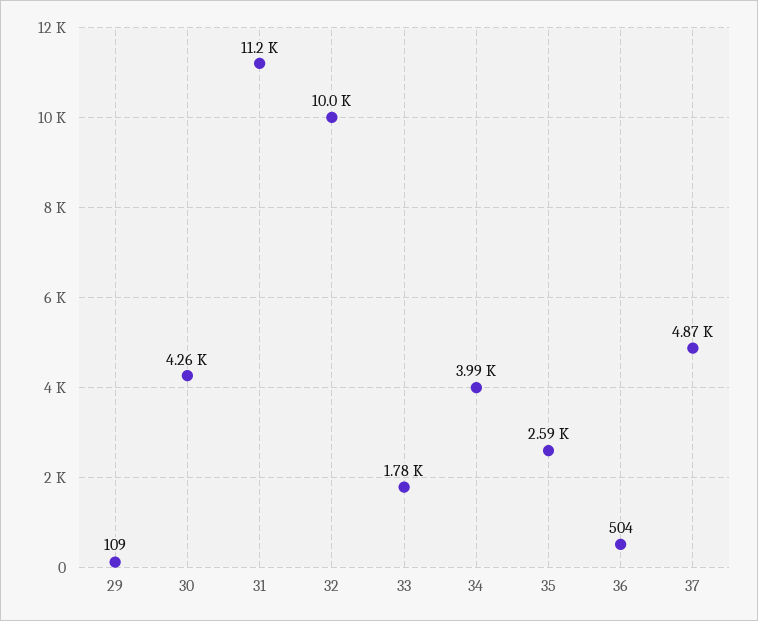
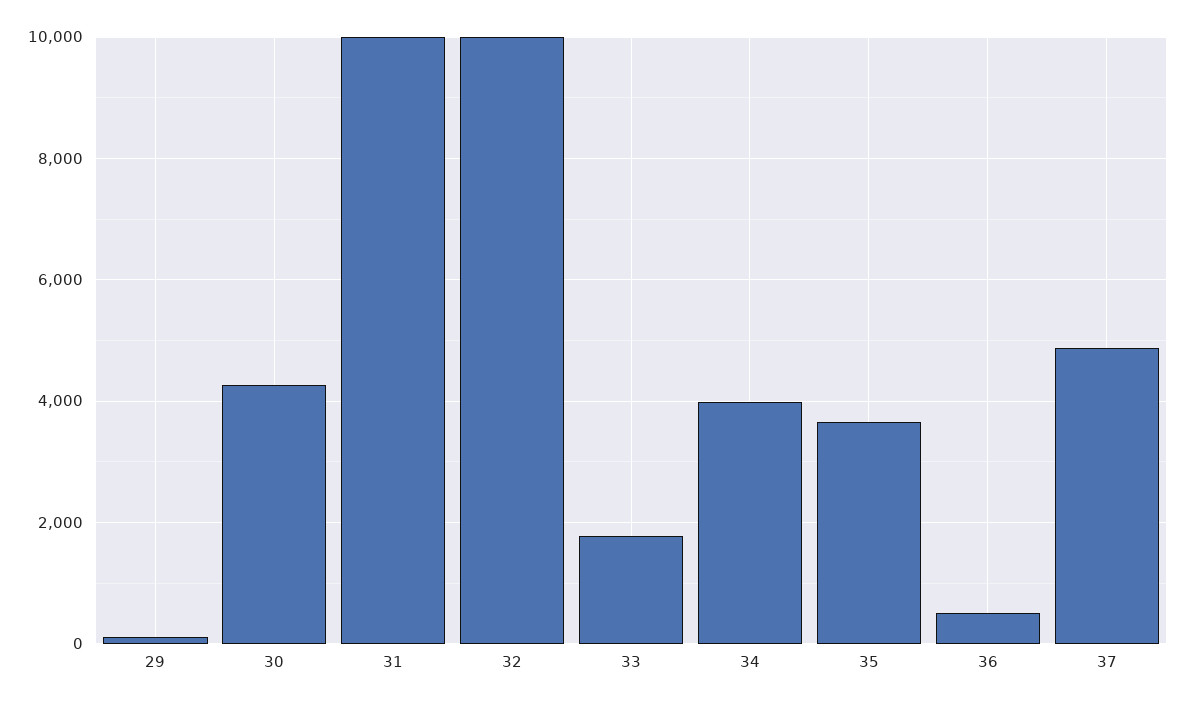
  {
    "29": 109,
    "30": 4260,
-   "31": 11200,
+   "31": 10000,
    "32": 10000,
    "33": 1780,
    "34": 3990,
-   "35": 2590,
+   "35": 3600,
    "36": 504,
    "37": 4870
  }

